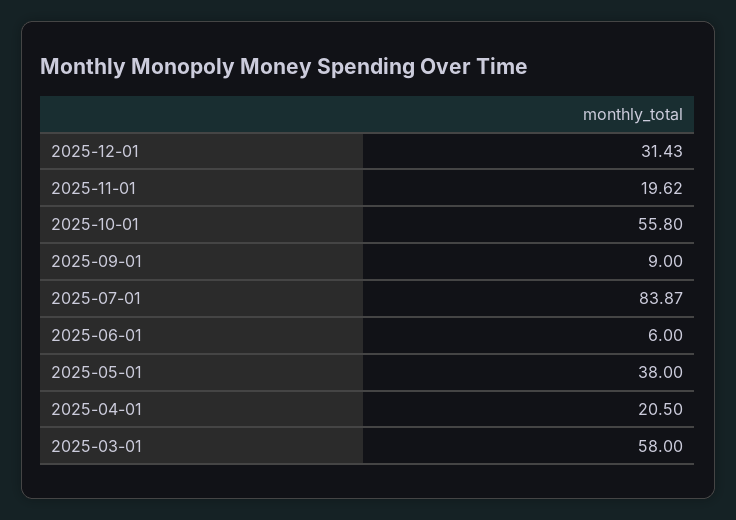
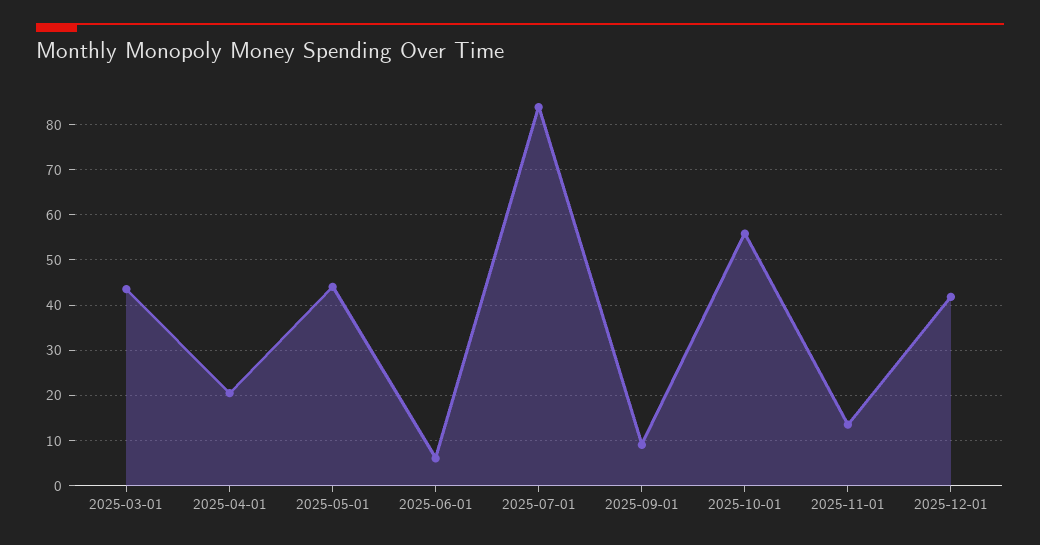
  {
-   "2025-12-01": 31.43,
+   "2025-12-01": 42,
-   "2025-11-01": 19.62,
+   "2025-11-01": 14,
    "2025-10-01": 55.8,
    "2025-09-01": 9,
    "2025-07-01": 83.87,
    "2025-06-01": 6,
-   "2025-05-01": 38,
+   "2025-05-01": 44,
    "2025-04-01": 20.5,
-   "2025-03-01": 58
+   "2025-03-01": 44
  }

